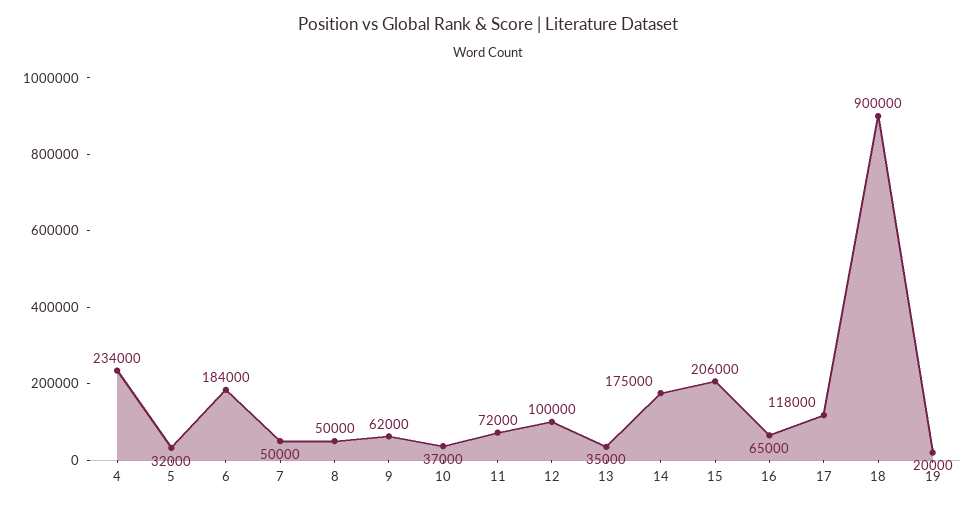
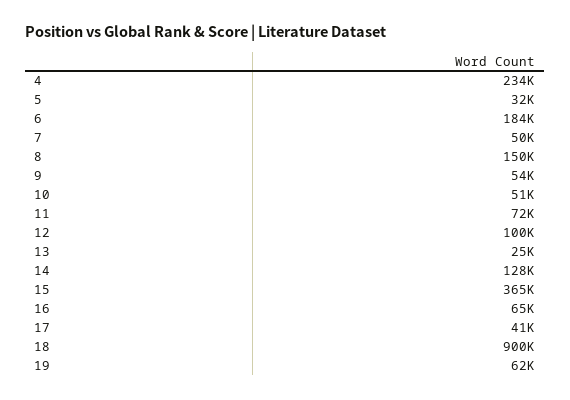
  {
    "4": 234000,
    "5": 32000,
    "6": 184000,
    "7": 50000,
-   "8": 50000,
+   "8": 150000,
-   "9": 62000,
+   "9": 54000,
-   "10": 37000,
+   "10": 51000,
    "11": 72000,
    "12": 100000,
-   "13": 35000,
+   "13": 25000,
-   "14": 175000,
+   "14": 128000,
-   "15": 206000,
+   "15": 365000,
    "16": 65000,
-   "17": 118000,
+   "17": 41000,
    "18": 900000,
-   "19": 20000
+   "19": 62000
  }

